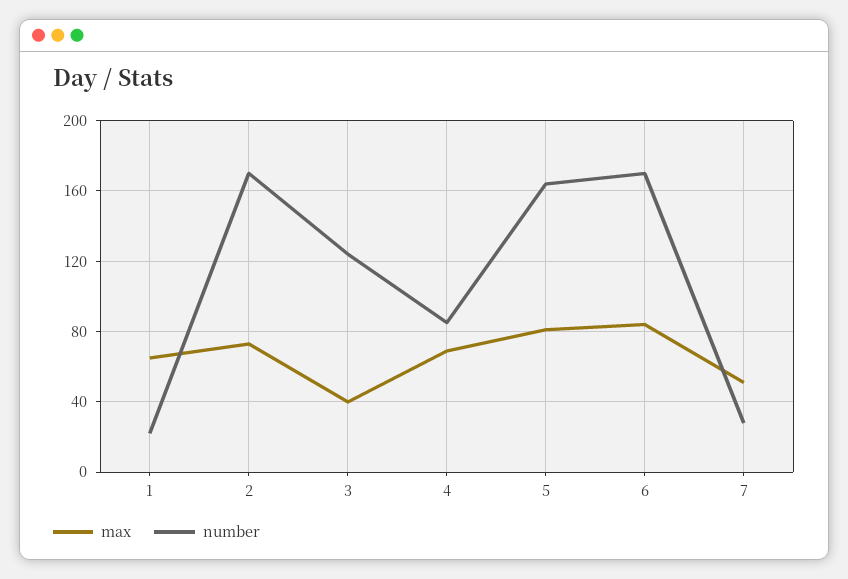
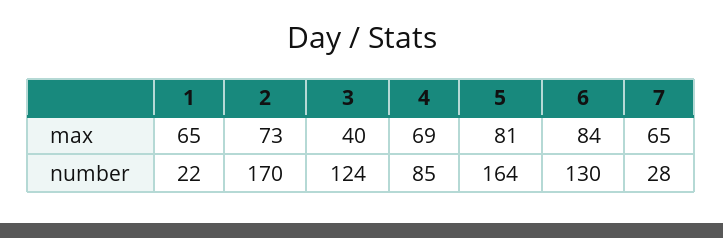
  {
    "max": {
      "1": 65,
      "2": 73,
      "3": 40,
      "4": 69,
      "5": 81,
      "6": 84,
-     "7": 50
+     "7": 65
    },
    "number": {
      "1": 22,
      "2": 170,
      "3": 124,
      "4": 85,
      "5": 164,
-     "6": 170,
+     "6": 130,
      "7": 28
    }
  }

